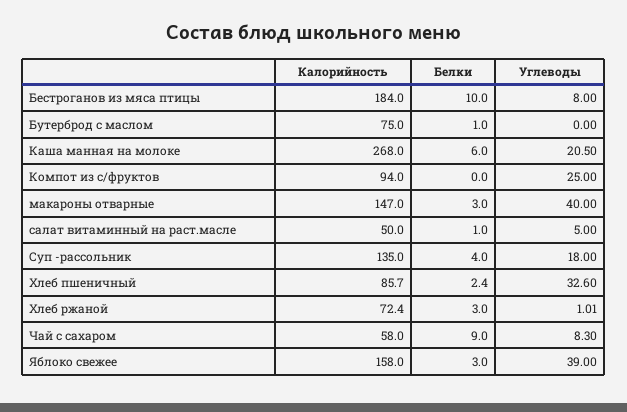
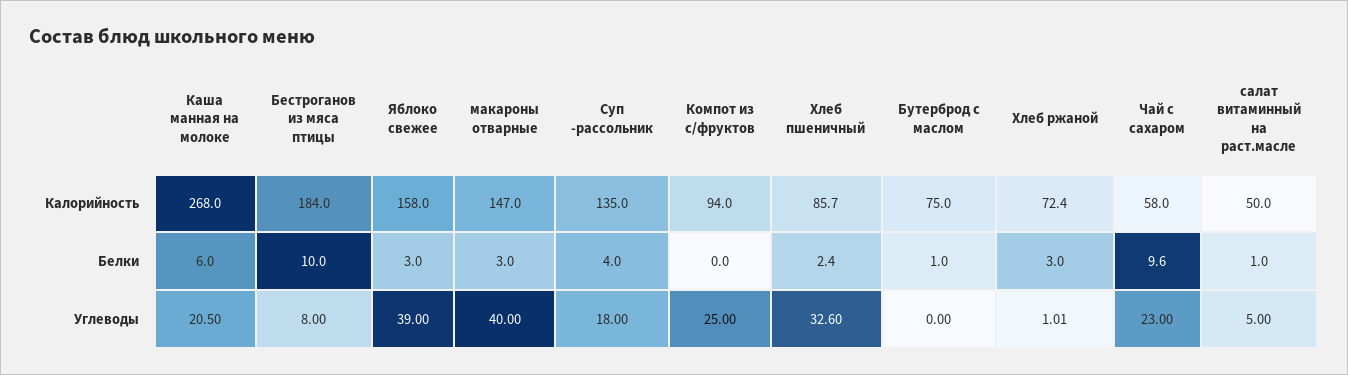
  {
    "Калорийность": {
      "Бестроганов из мяса птицы": 184,
      "Бутерброд с маслом": 75,
      "Каша манная на молоке": 268,
      "Компот из с/фруктов": 94,
      "макароны отварные": 147,
      "салат витаминный на раст.масле": 50,
      "Суп -рассольник": 135,
      "Хлеб пшеничный": 85.7,
      "Хлеб ржаной": 72.4,
      "Чай с сахаром": 58,
      "Яблоко свежее": 158
    },
    "Белки": {
      "Бестроганов из мяса птицы": 10,
      "Бутерброд с маслом": 1,
      "Каша манная на молоке": 6,
      "Компот из с/фруктов": 0,
      "макароны отварные": 3,
      "салат витаминный на раст.масле": 1,
      "Суп -рассольник": 4,
      "Хлеб пшеничный": 2.4,
      "Хлеб ржаной": 3,
-     "Чай с сахаром": 9,
+     "Чай с сахаром": 9.6,
      "Яблоко свежее": 3
    },
    "Углеводы": {
      "Бестроганов из мяса птицы": 8,
      "Бутерброд с маслом": 0,
      "Каша манная на молоке": 20.5,
      "Компот из с/фруктов": 25,
      "макароны отварные": 40,
      "салат витаминный на раст.масле": 5,
      "Суп -рассольник": 18,
      "Хлеб пшеничный": 32.6,
      "Хлеб ржаной": 1.01,
-     "Чай с сахаром": 8.3,
+     "Чай с сахаром": 23,
      "Яблоко свежее": 39
    }
  }

